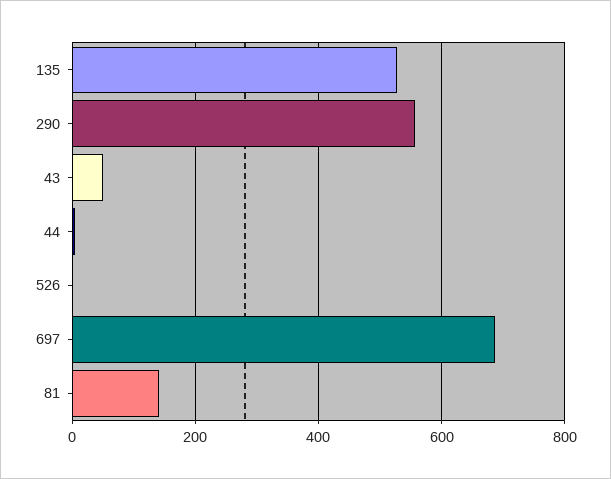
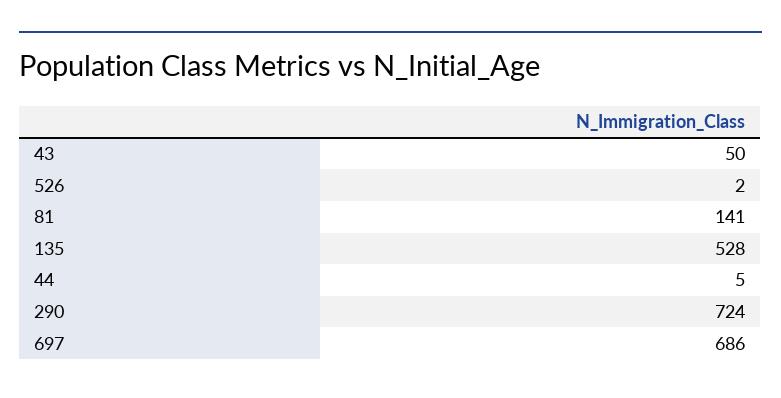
  {
    "135": 528,
-   "290": 560,
+   "290": 724,
    "43": 50,
    "44": 5,
    "526": 2,
    "697": 686,
    "81": 141
  }

